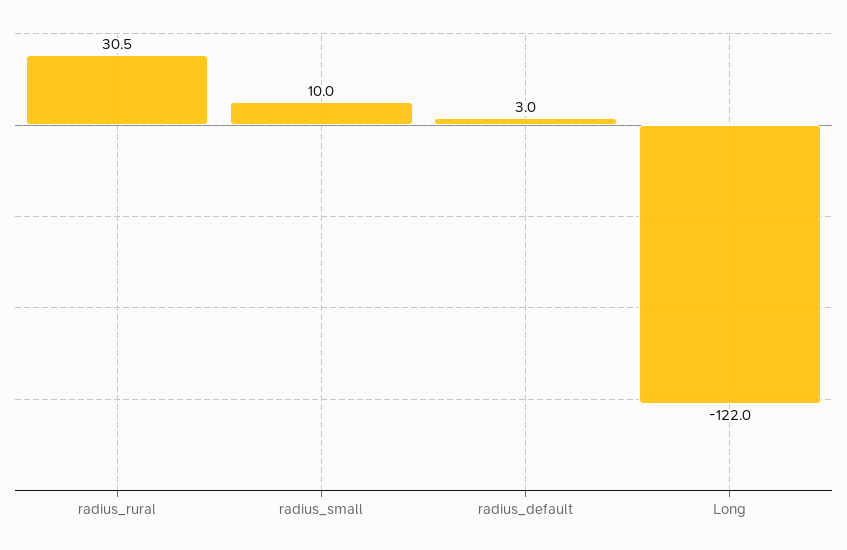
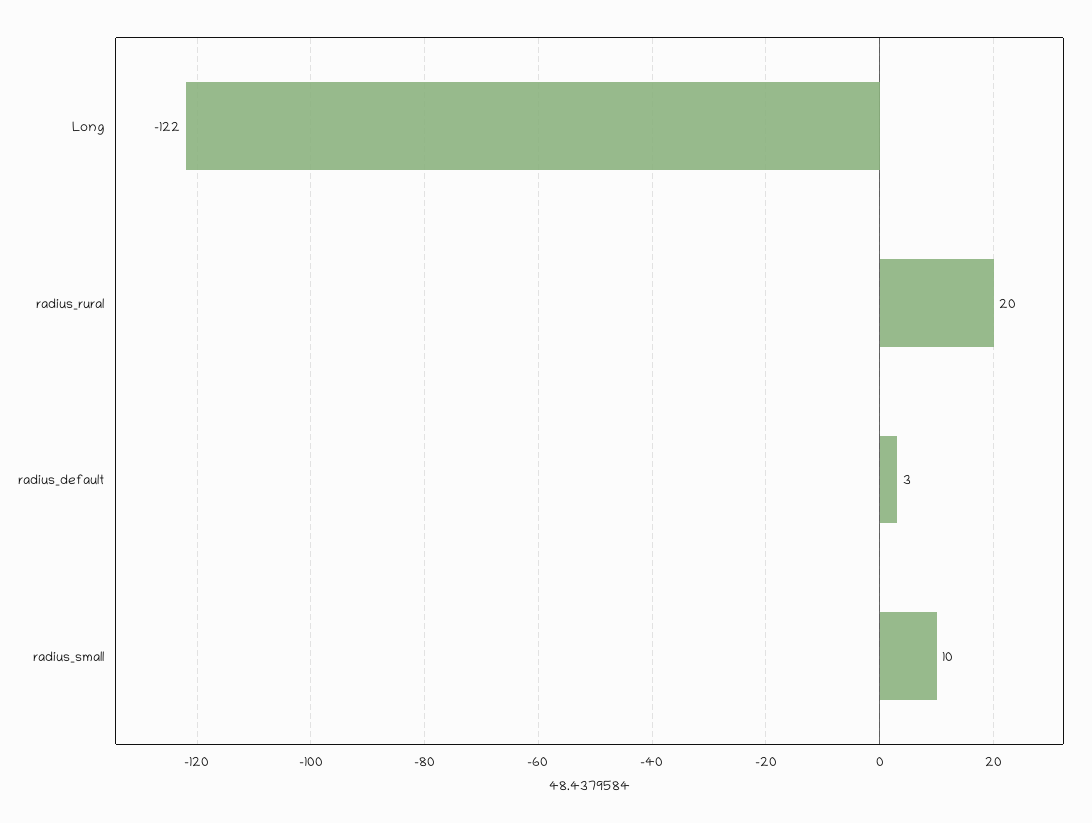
  {
-   "radius_rural": 30.5,
+   "radius_rural": 20,
    "radius_small": 10,
    "radius_default": 3,
    "Long": -122
  }

